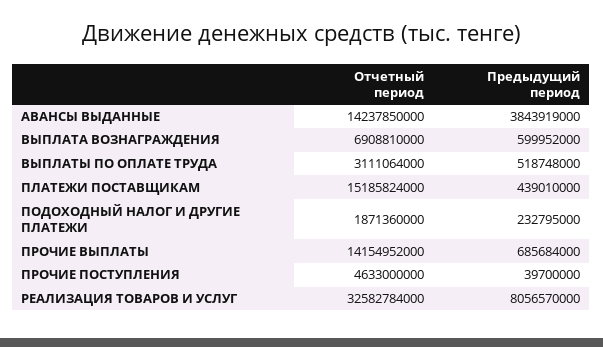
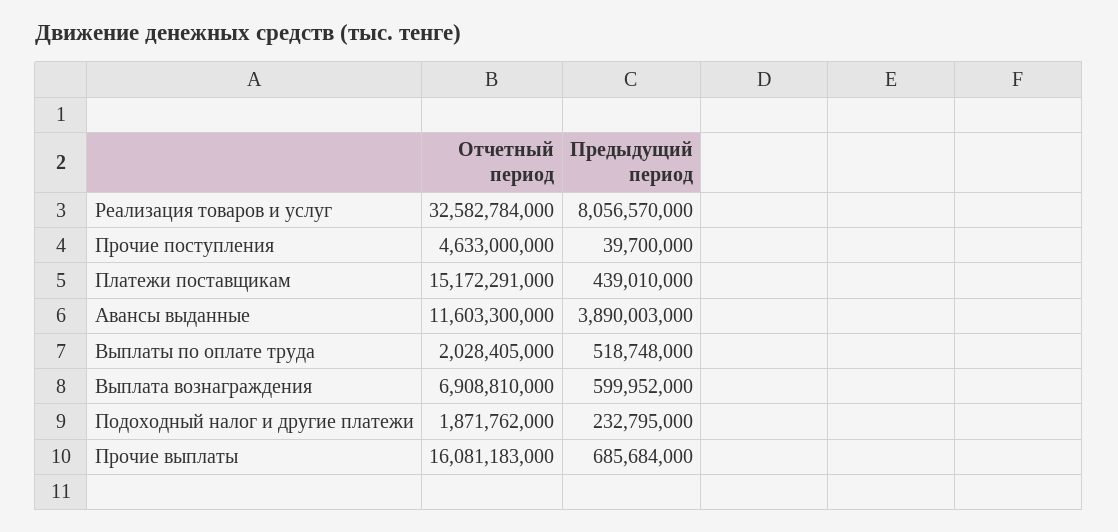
  {
    "Отчетный период": {
-     "АВАНСЫ ВЫДАННЫЕ": 14237850000,
+     "АВАНСЫ ВЫДАННЫЕ": 11603300000,
      "ВЫПЛАТА ВОЗНАГРАЖДЕНИЯ": 6908810000,
-     "ВЫПЛАТЫ ПО ОПЛАТЕ ТРУДА": 3111064000,
+     "ВЫПЛАТЫ ПО ОПЛАТЕ ТРУДА": 2028405000,
-     "ПЛАТЕЖИ ПОСТАВЩИКАМ": 15185824000,
+     "ПЛАТЕЖИ ПОСТАВЩИКАМ": 15172291000,
-     "ПОДОХОДНЫЙ НАЛОГ И ДРУГИЕ ПЛАТЕЖИ": 1871360000,
+     "ПОДОХОДНЫЙ НАЛОГ И ДРУГИЕ ПЛАТЕЖИ": 1871762000,
-     "ПРОЧИЕ ВЫПЛАТЫ": 14154952000,
+     "ПРОЧИЕ ВЫПЛАТЫ": 16081183000,
      "ПРОЧИЕ ПОСТУПЛЕНИЯ": 4633000000,
      "РЕАЛИЗАЦИЯ ТОВАРОВ И УСЛУГ": 32582784000
    },
    "Предыдущий период": {
-     "АВАНСЫ ВЫДАННЫЕ": 3843919000,
+     "АВАНСЫ ВЫДАННЫЕ": 3890003000,
      "ВЫПЛАТА ВОЗНАГРАЖДЕНИЯ": 599952000,
      "ВЫПЛАТЫ ПО ОПЛАТЕ ТРУДА": 518748000,
      "ПЛАТЕЖИ ПОСТАВЩИКАМ": 439010000,
      "ПОДОХОДНЫЙ НАЛОГ И ДРУГИЕ ПЛАТЕЖИ": 232795000,
      "ПРОЧИЕ ВЫПЛАТЫ": 685684000,
      "ПРОЧИЕ ПОСТУПЛЕНИЯ": 39700000,
      "РЕАЛИЗАЦИЯ ТОВАРОВ И УСЛУГ": 8056570000
    }
  }

